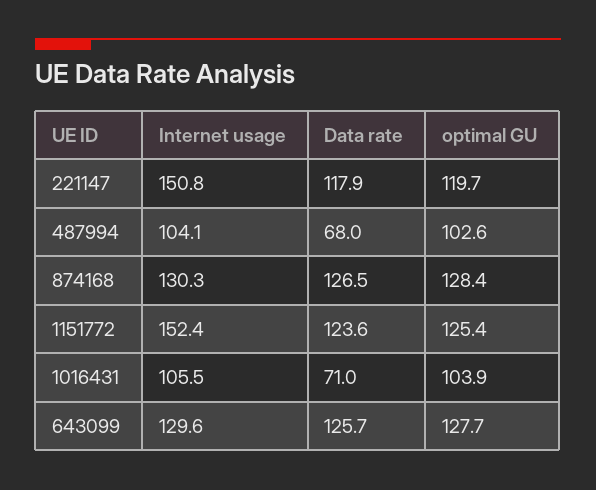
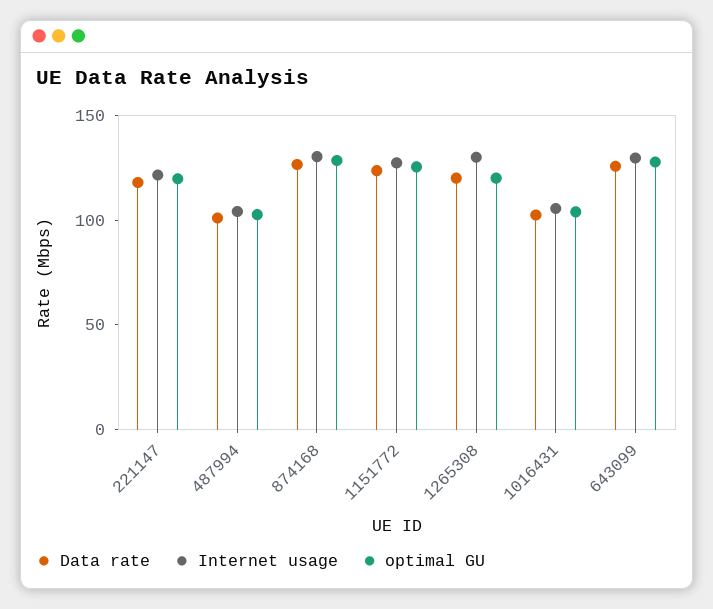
  {
    "Internet usage": {
-     "221147": 150.8,
+     "221147": 120,
      "487994": 104.1,
      "874168": 130.3,
-     "1151772": 152.4,
+     "1151772": 130,
      "1016431": 105.5,
-     "643099": 129.6
+     "643099": 129.6,
+     "1265308": 130
    },
    "Data rate": {
      "221147": 117.9,
-     "487994": 68,
+     "487994": 100,
      "874168": 126.5,
      "1151772": 123.6,
-     "1016431": 71,
+     "1016431": 100,
-     "643099": 125.7
+     "643099": 125.7,
+     "1265308": 120
    },
    "optimal GU": {
      "221147": 119.7,
      "487994": 102.6,
      "874168": 128.4,
      "1151772": 125.4,
      "1016431": 103.9,
-     "643099": 127.7
+     "643099": 127.7,
+     "1265308": 120
    }
  }

